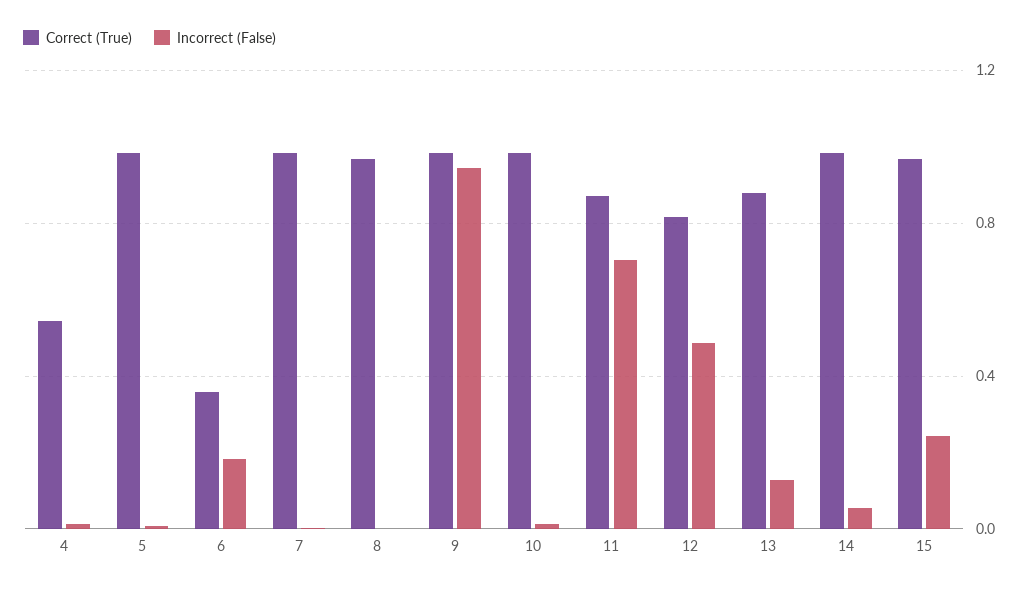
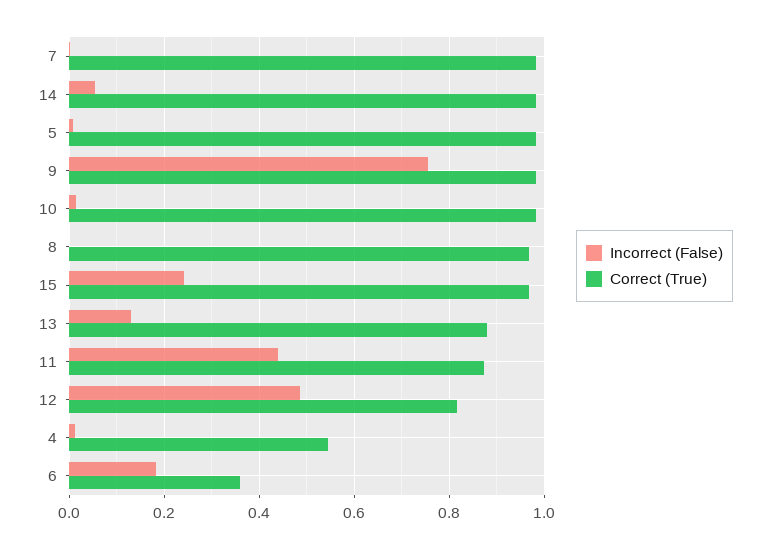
  {
    "Correct (True)": {
      "4": 0.54,
      "5": 0.98,
      "6": 0.36,
      "7": 0.98,
      "8": 0.96,
      "9": 0.98,
      "10": 0.98,
      "11": 0.88,
      "12": 0.82,
      "13": 0.88,
      "14": 0.98,
      "15": 0.96
    },
    "Incorrect (False)": {
      "4": 0.02,
      "5": 0,
      "6": 0.18,
      "7": 0,
      "8": 0,
-     "9": 0.95,
+     "9": 0.76,
      "10": 0.02,
-     "11": 0.7,
+     "11": 0.44,
      "12": 0.48,
      "13": 0.12,
      "14": 0.06,
      "15": 0.24
    }
  }

